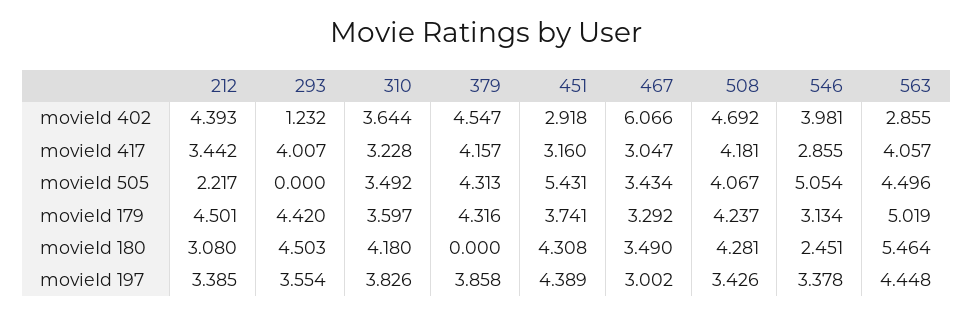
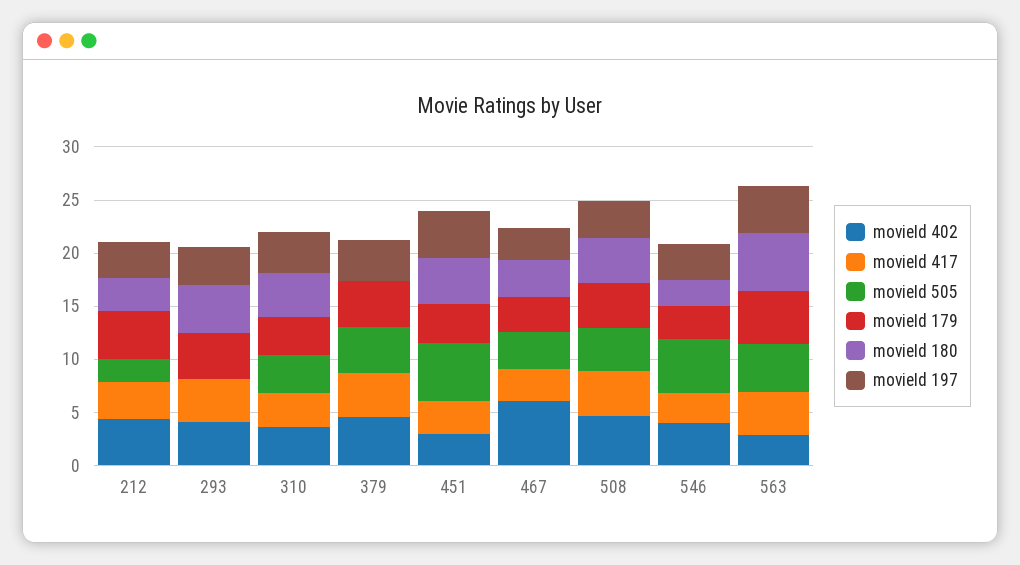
  {
    "movieId 402": {
      "212": 4.393,
-     "293": 1.232,
+     "293": 4,
      "310": 3.644,
      "379": 4.547,
      "451": 2.918,
      "467": 6.066,
      "508": 4.692,
      "546": 3.981,
      "563": 2.855
    },
    "movieId 417": {
      "212": 3.442,
      "293": 4.007,
      "310": 3.228,
      "379": 4.157,
      "451": 3.16,
      "467": 3.047,
      "508": 4.181,
      "546": 2.855,
      "563": 4.057
    },
    "movieId 505": {
      "212": 2.217,
      "293": 0,
      "310": 3.492,
      "379": 4.313,
      "451": 5.431,
      "467": 3.434,
      "508": 4.067,
      "546": 5.054,
      "563": 4.496
    },
    "movieId 179": {
      "212": 4.501,
      "293": 4.42,
      "310": 3.597,
      "379": 4.316,
      "451": 3.741,
      "467": 3.292,
      "508": 4.237,
      "546": 3.134,
      "563": 5.019
    },
    "movieId 180": {
      "212": 3.08,
      "293": 4.503,
      "310": 4.18,
      "379": 0,
      "451": 4.308,
      "467": 3.49,
      "508": 4.281,
      "546": 2.451,
      "563": 5.464
    },
    "movieId 197": {
      "212": 3.385,
      "293": 3.554,
      "310": 3.826,
      "379": 3.858,
      "451": 4.389,
      "467": 3.002,
      "508": 3.426,
      "546": 3.378,
      "563": 4.448
    }
  }

